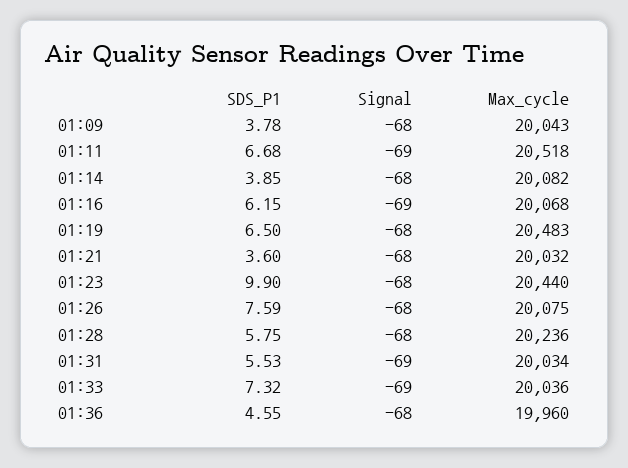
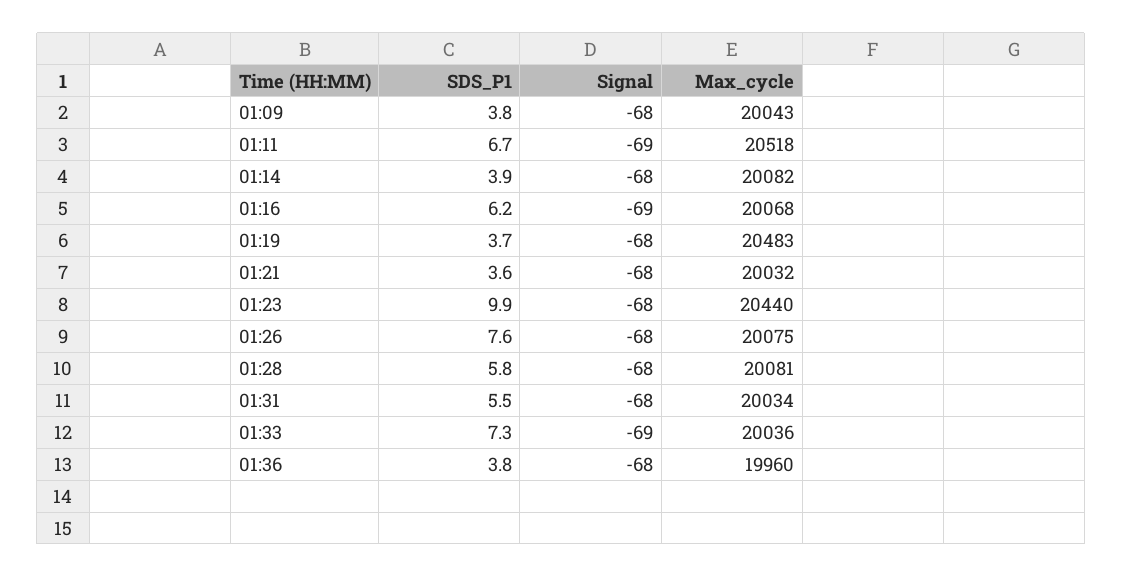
  {
    "SDS_P1": {
      "01:09": 3.78,
      "01:11": 6.68,
      "01:14": 3.85,
      "01:16": 6.15,
-     "01:19": 6.5,
+     "01:19": 3.7,
      "01:21": 3.6,
      "01:23": 9.9,
      "01:26": 7.59,
      "01:28": 5.75,
      "01:31": 5.53,
      "01:33": 7.32,
-     "01:36": 4.55
+     "01:36": 3.8
    },
    "Signal": {
      "01:09": -68,
      "01:11": -69,
      "01:14": -68,
      "01:16": -69,
      "01:19": -68,
      "01:21": -68,
      "01:23": -68,
      "01:26": -68,
      "01:28": -68,
-     "01:31": -69,
+     "01:31": -68,
      "01:33": -69,
      "01:36": -68
    },
    "Max_cycle": {
      "01:09": 20043,
      "01:11": 20518,
      "01:14": 20082,
      "01:16": 20068,
      "01:19": 20483,
      "01:21": 20032,
      "01:23": 20440,
      "01:26": 20075,
-     "01:28": 20236,
+     "01:28": 20081,
      "01:31": 20034,
      "01:33": 20036,
      "01:36": 19960
    }
  }

